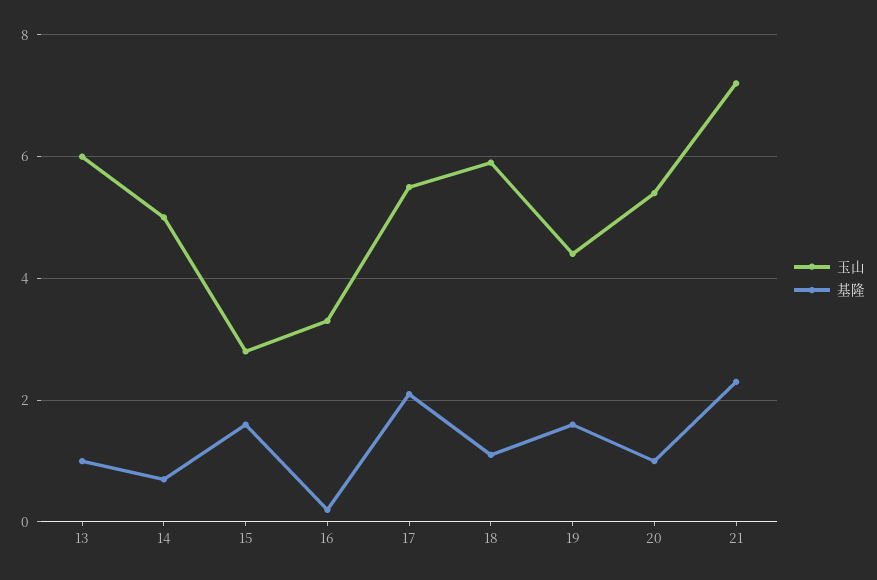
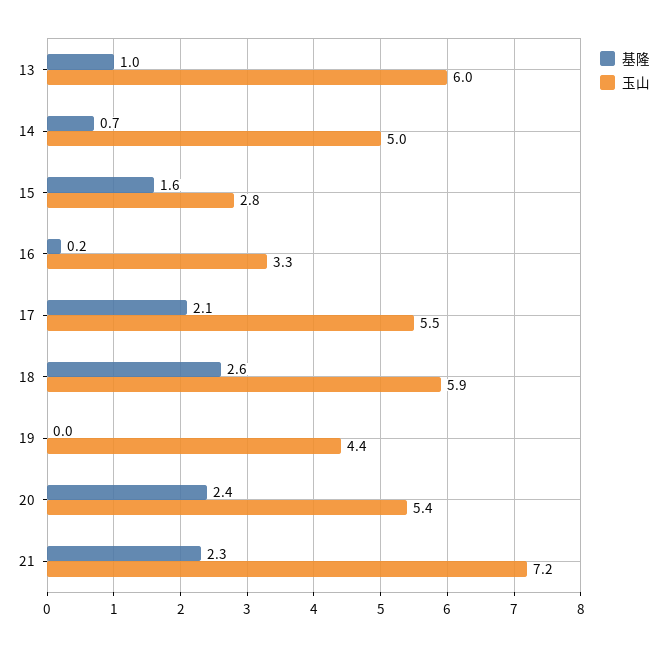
  {
    "玉山": {
      "13": 6,
      "14": 5,
      "15": 2.8,
      "16": 3.3,
      "17": 5.5,
      "18": 5.9,
      "19": 4.4,
      "20": 5.4,
      "21": 7.2
    },
    "基隆": {
      "13": 1,
      "14": 0.7,
      "15": 1.6,
      "16": 0.2,
      "17": 2.1,
-     "18": 1,
+     "18": 2.6,
-     "19": 1.5,
+     "19": 0,
-     "20": 1,
+     "20": 2.4,
      "21": 2.3
    }
  }

